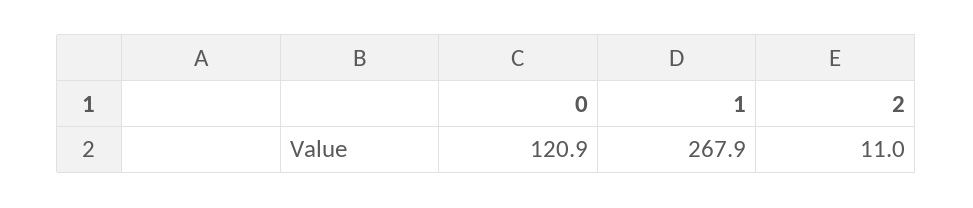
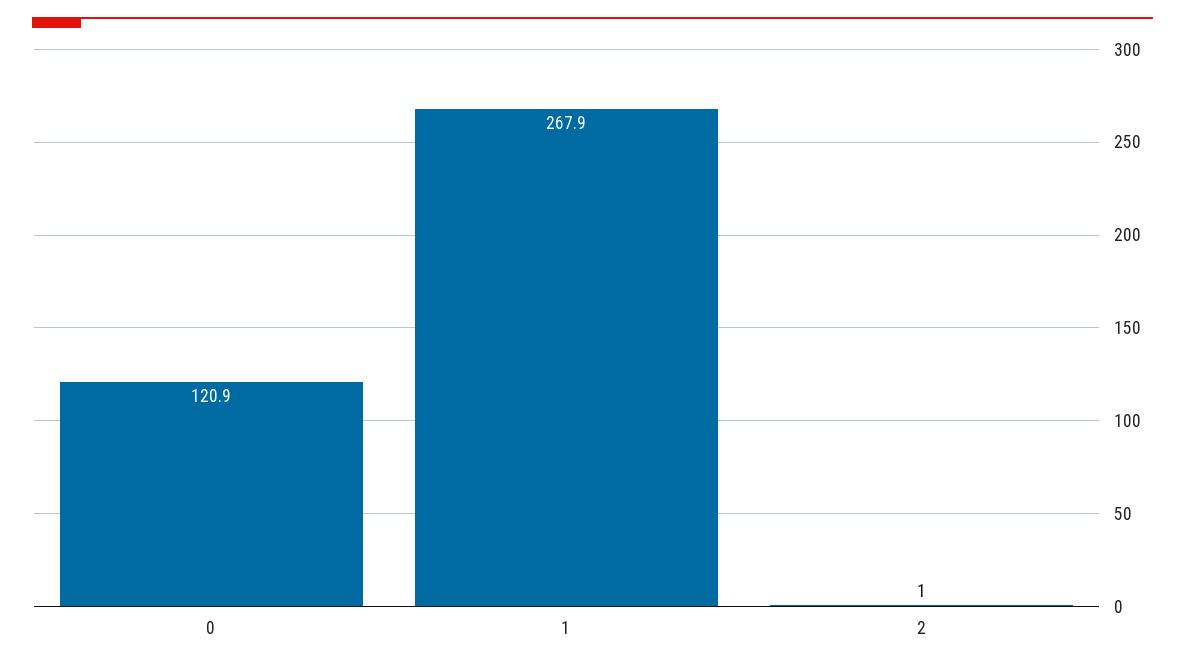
  {
    "0": 120.9,
    "1": 267.9,
-   "2": 11
+   "2": 1
  }

